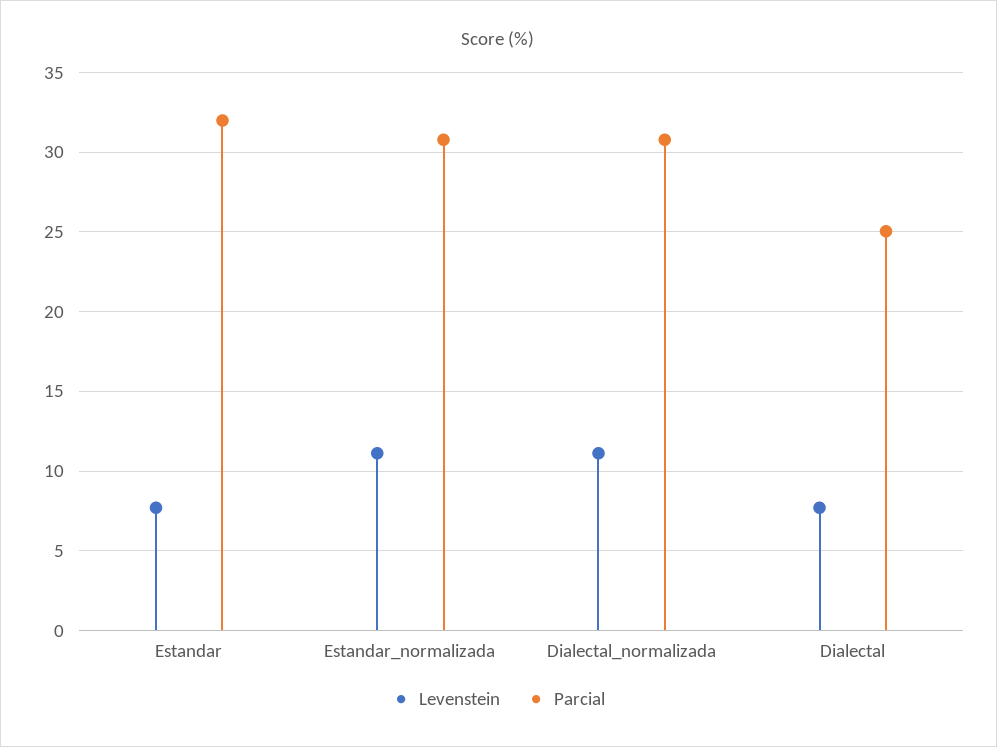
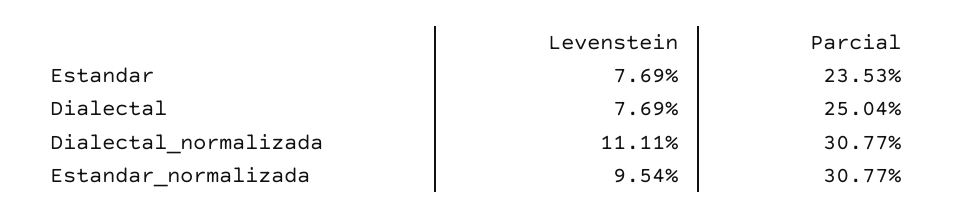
  {
    "Levenstein": {
      "Estandar": 7.69,
-     "Estandar_normalizada": 11,
+     "Estandar_normalizada": 9.54,
      "Dialectal_normalizada": 11.11,
      "Dialectal": 7.69
    },
    "Parcial": {
-     "Estandar": 32,
+     "Estandar": 23.53,
      "Estandar_normalizada": 30.77,
      "Dialectal_normalizada": 30.77,
      "Dialectal": 25.04
    }
  }

